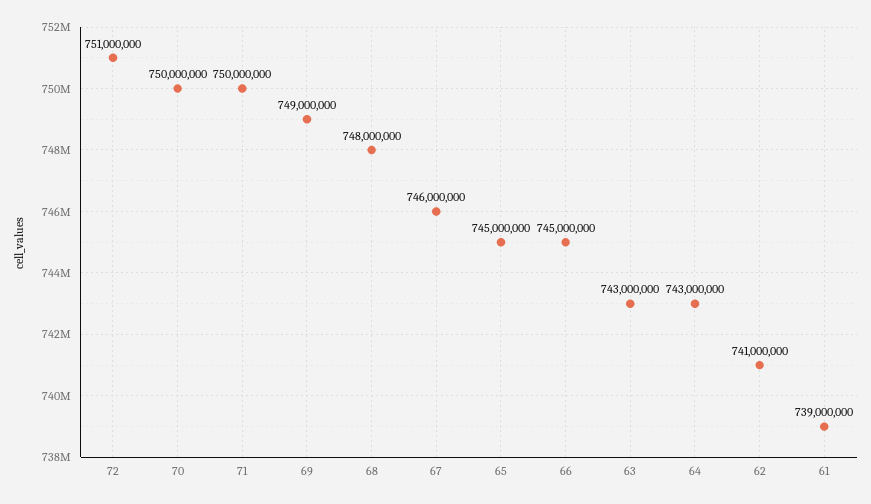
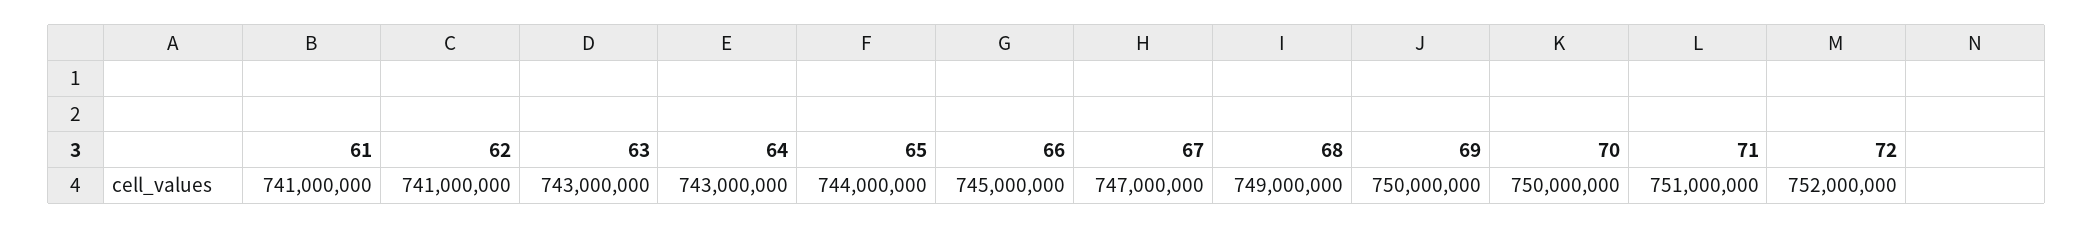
  {
-   "72": 751000000,
+   "72": 752000000,
    "70": 750000000,
-   "71": 750000000,
+   "71": 751000000,
-   "69": 749000000,
+   "69": 750000000,
-   "68": 748000000,
+   "68": 749000000,
-   "67": 746000000,
+   "67": 747000000,
-   "65": 745000000,
+   "65": 744000000,
    "66": 745000000,
    "63": 743000000,
    "64": 743000000,
    "62": 741000000,
-   "61": 739000000
+   "61": 741000000
  }

